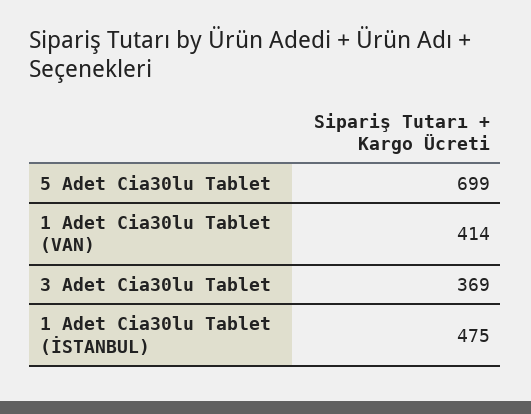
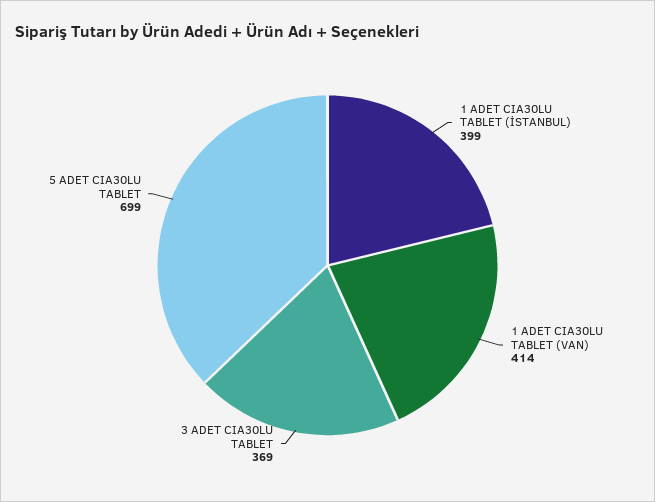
  {
    "5 Adet Cia30lu Tablet": 699,
    "1 Adet Cia30lu Tablet (VAN)": 414,
    "3 Adet Cia30lu Tablet": 369,
-   "1 Adet Cia30lu Tablet (İSTANBUL)": 475
+   "1 Adet Cia30lu Tablet (İSTANBUL)": 399
  }

